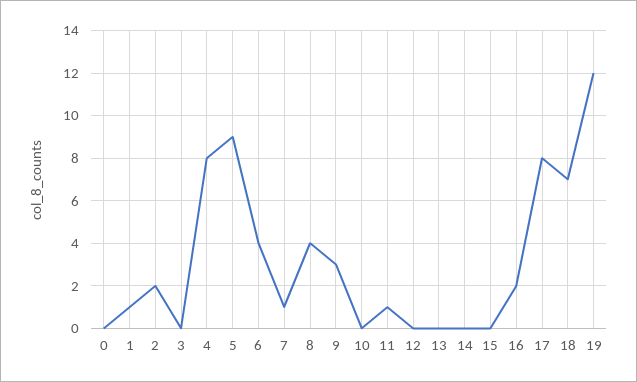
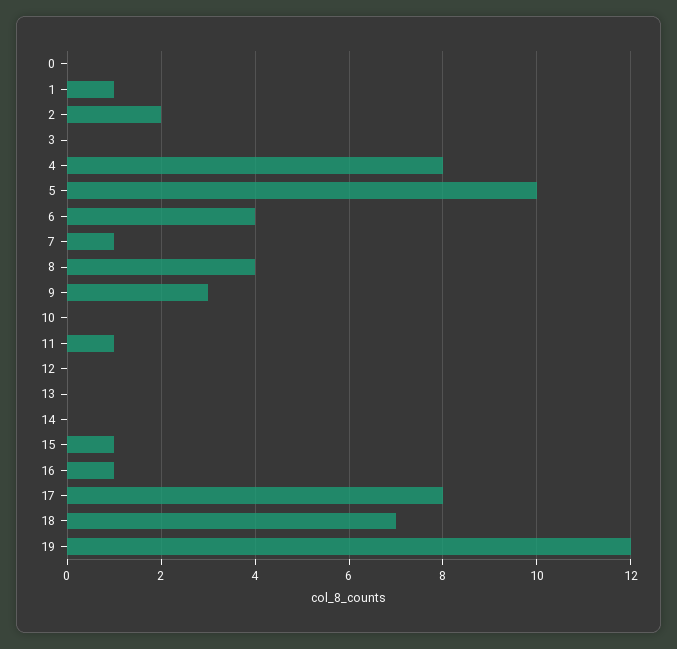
  {
    "0": 0,
    "1": 1,
    "2": 2,
    "3": 0,
    "4": 8,
-   "5": 9,
+   "5": 10,
    "6": 4,
    "7": 1,
    "8": 4,
    "9": 3,
    "10": 0,
    "11": 1,
    "12": 0,
    "13": 0,
    "14": 0,
-   "15": 0,
+   "15": 1,
-   "16": 2,
+   "16": 1,
    "17": 8,
    "18": 7,
    "19": 12
  }

